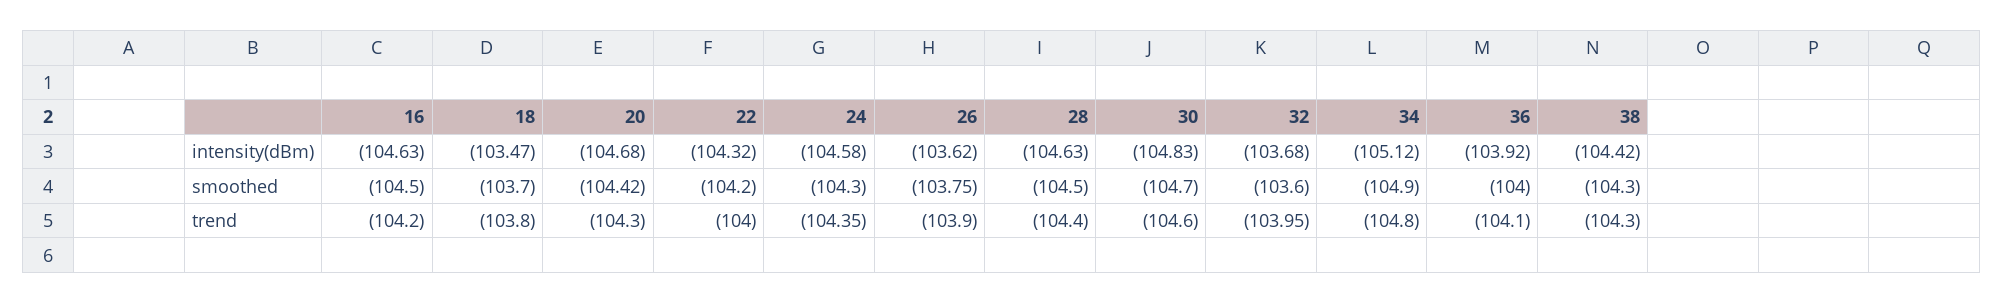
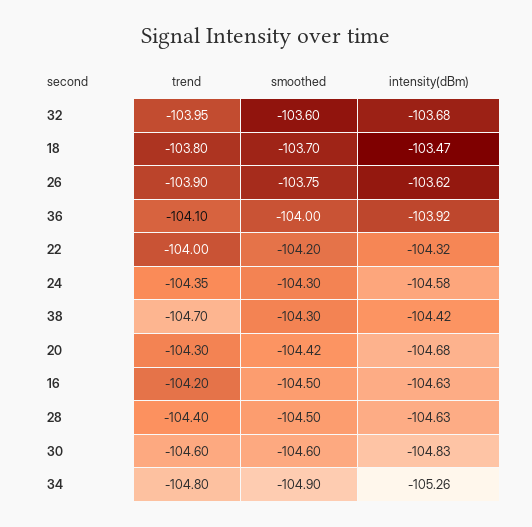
  {
    "16": {
      "intensity(dBm)": -104.63,
      "smoothed": -104.5,
      "trend": -104.2
    },
    "18": {
      "intensity(dBm)": -103.47,
      "smoothed": -103.7,
      "trend": -103.8
    },
    "20": {
      "intensity(dBm)": -104.68,
      "smoothed": -104.42,
      "trend": -104.3
    },
    "22": {
      "intensity(dBm)": -104.32,
      "smoothed": -104.2,
      "trend": -104
    },
    "24": {
      "intensity(dBm)": -104.58,
      "smoothed": -104.3,
      "trend": -104.35
    },
    "26": {
      "intensity(dBm)": -103.62,
      "smoothed": -103.75,
      "trend": -103.9
    },
    "28": {
      "intensity(dBm)": -104.63,
      "smoothed": -104.5,
      "trend": -104.4
    },
    "30": {
      "intensity(dBm)": -104.83,
-     "smoothed": -104.7,
+     "smoothed": -104.6,
      "trend": -104.6
    },
    "32": {
      "intensity(dBm)": -103.68,
      "smoothed": -103.6,
      "trend": -103.95
    },
    "34": {
-     "intensity(dBm)": -105.12,
+     "intensity(dBm)": -105.26,
      "smoothed": -104.9,
      "trend": -104.8
    },
    "36": {
      "intensity(dBm)": -103.92,
      "smoothed": -104,
      "trend": -104.1
    },
    "38": {
      "intensity(dBm)": -104.42,
      "smoothed": -104.3,
-     "trend": -104.3
+     "trend": -104.7
    }
  }

